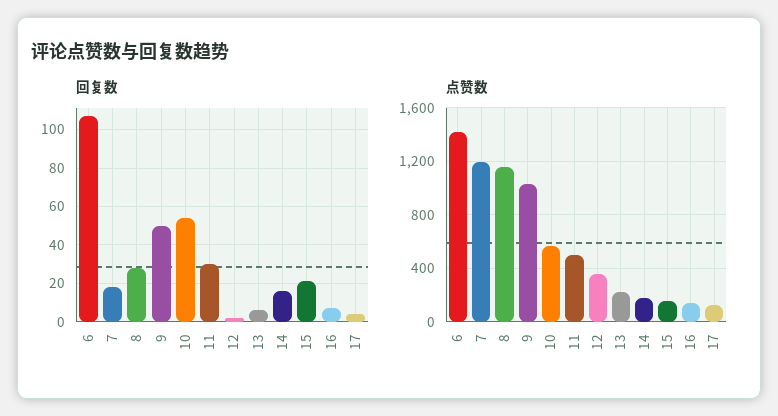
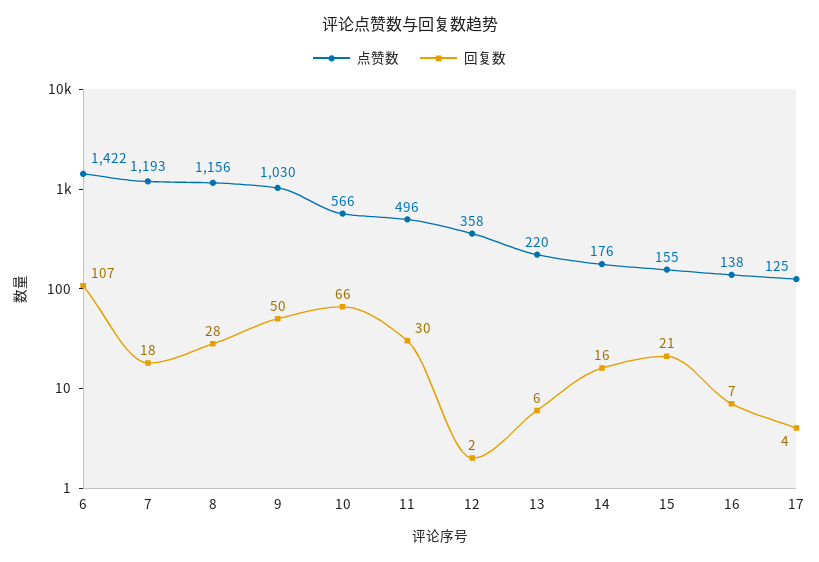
  {
    "回复数": {
      "6": 107,
      "7": 18,
      "8": 28,
      "9": 50,
-     "10": 55,
+     "10": 66,
      "11": 30,
      "12": 2,
      "13": 6,
      "14": 16,
      "15": 21,
      "16": 7,
      "17": 4
    },
    "点赞数": {
      "6": 1422,
      "7": 1193,
      "8": 1156,
      "9": 1030,
      "10": 566,
      "11": 496,
      "12": 358,
      "13": 220,
      "14": 176,
      "15": 155,
      "16": 138,
      "17": 125
    }
  }

